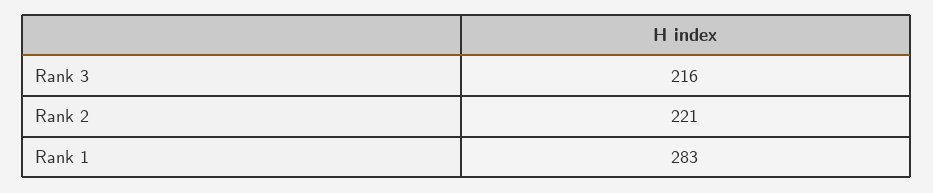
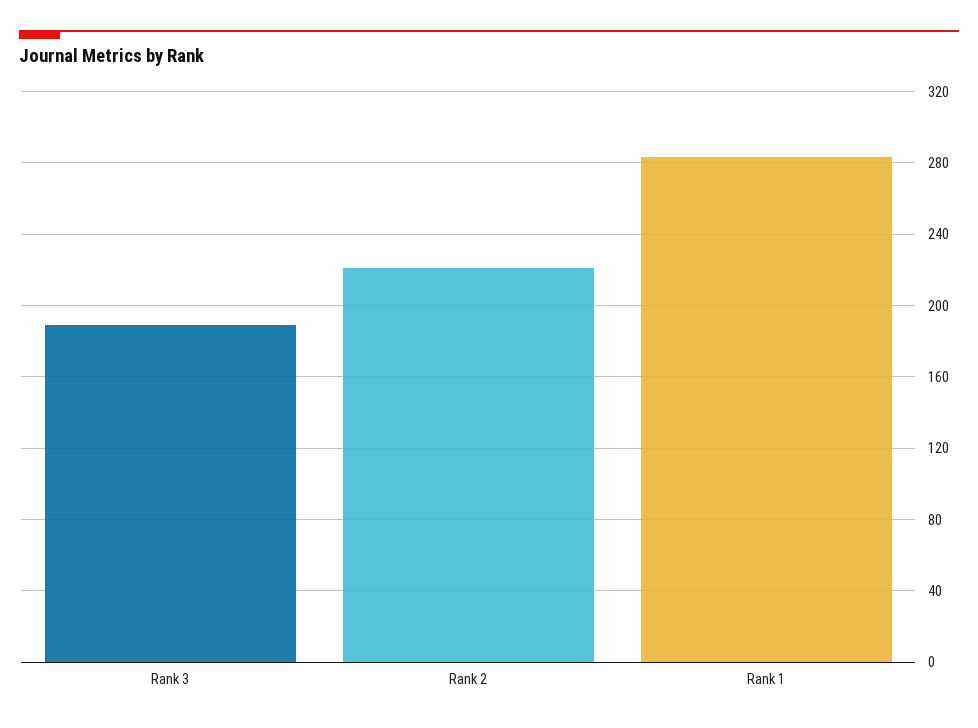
  {
-   "Rank 3": 216,
+   "Rank 3": 190,
    "Rank 2": 221,
    "Rank 1": 283
  }

